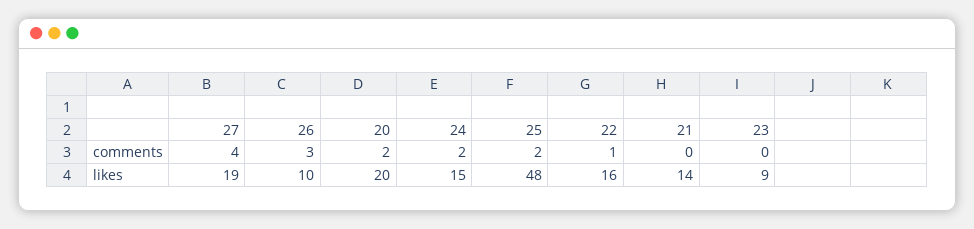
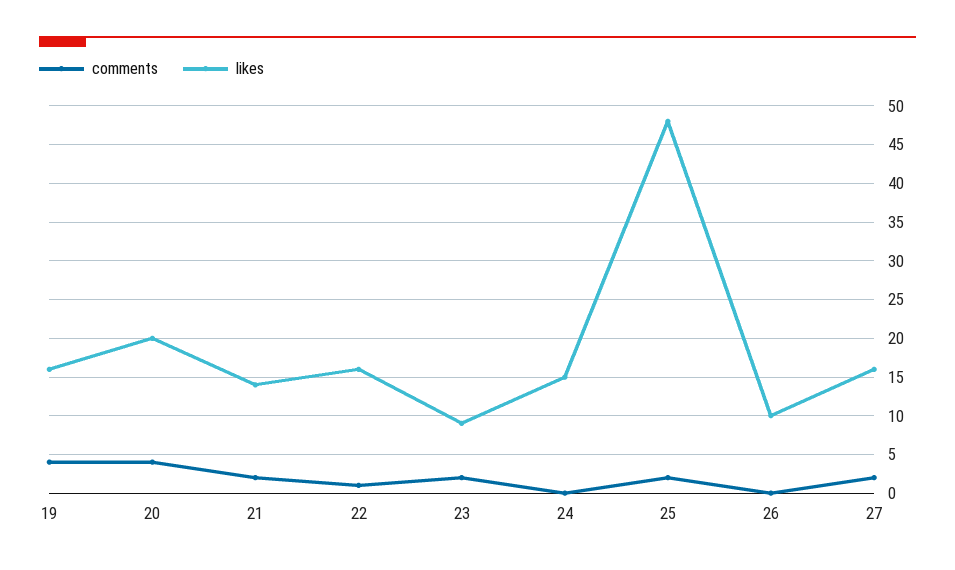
  {
    "comments": {
-     "27": 4,
+     "27": 2,
-     "26": 3,
+     "26": 0,
-     "20": 2,
+     "20": 4,
-     "24": 2,
+     "24": 0,
      "25": 2,
      "22": 1,
-     "21": 0,
+     "21": 2,
-     "23": 0
+     "23": 2,
+     "19": 4
    },
    "likes": {
-     "27": 19,
+     "27": 16,
      "26": 10,
      "20": 20,
      "24": 15,
      "25": 48,
      "22": 16,
      "21": 14,
-     "23": 9
+     "23": 9,
+     "19": 16
    }
  }

